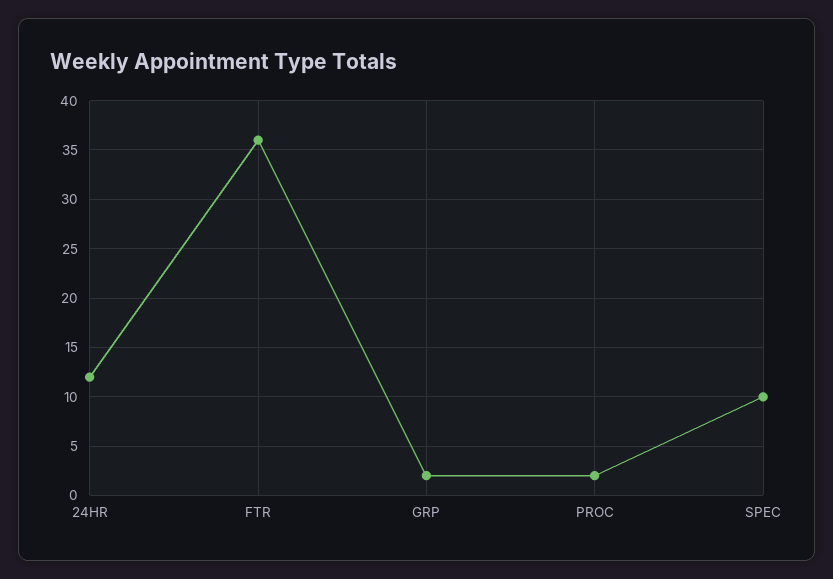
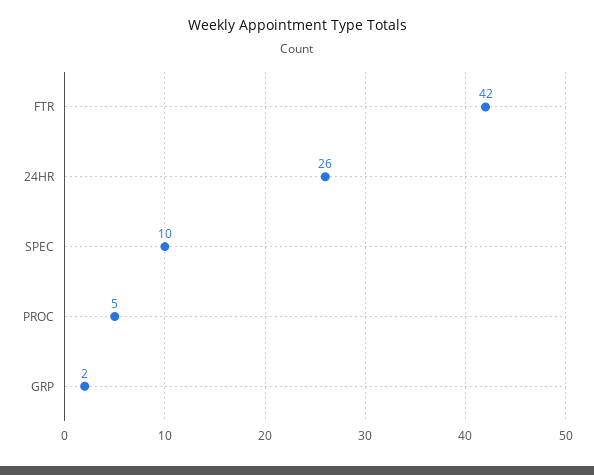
  {
-   "24HR": 12,
+   "24HR": 26,
-   "FTR": 36,
+   "FTR": 42,
    "GRP": 2,
-   "PROC": 2,
+   "PROC": 5,
    "SPEC": 10
  }

